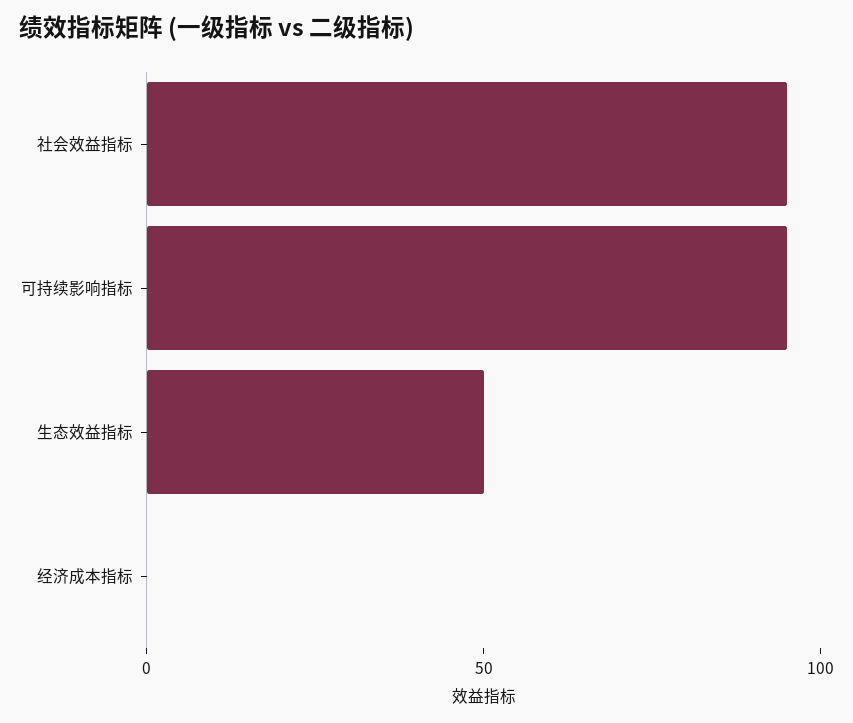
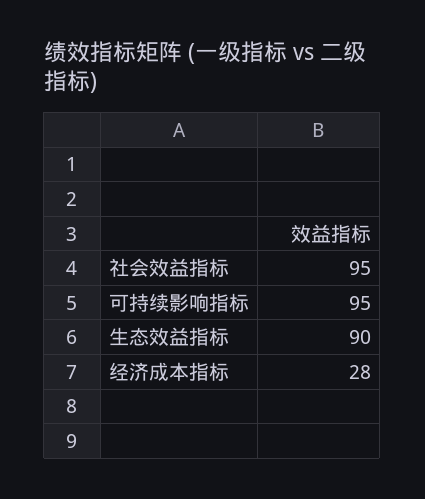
  {
    "社会效益指标": 95,
    "可持续影响指标": 95,
-   "生态效益指标": 50,
+   "生态效益指标": 90,
-   "经济成本指标": 0
+   "经济成本指标": 28
  }

